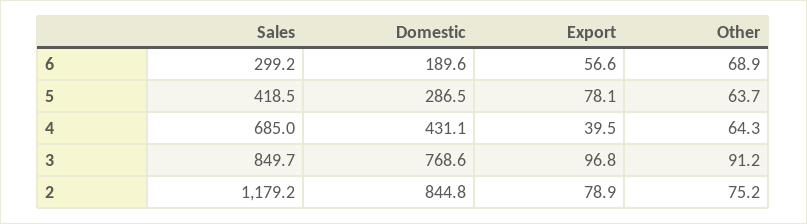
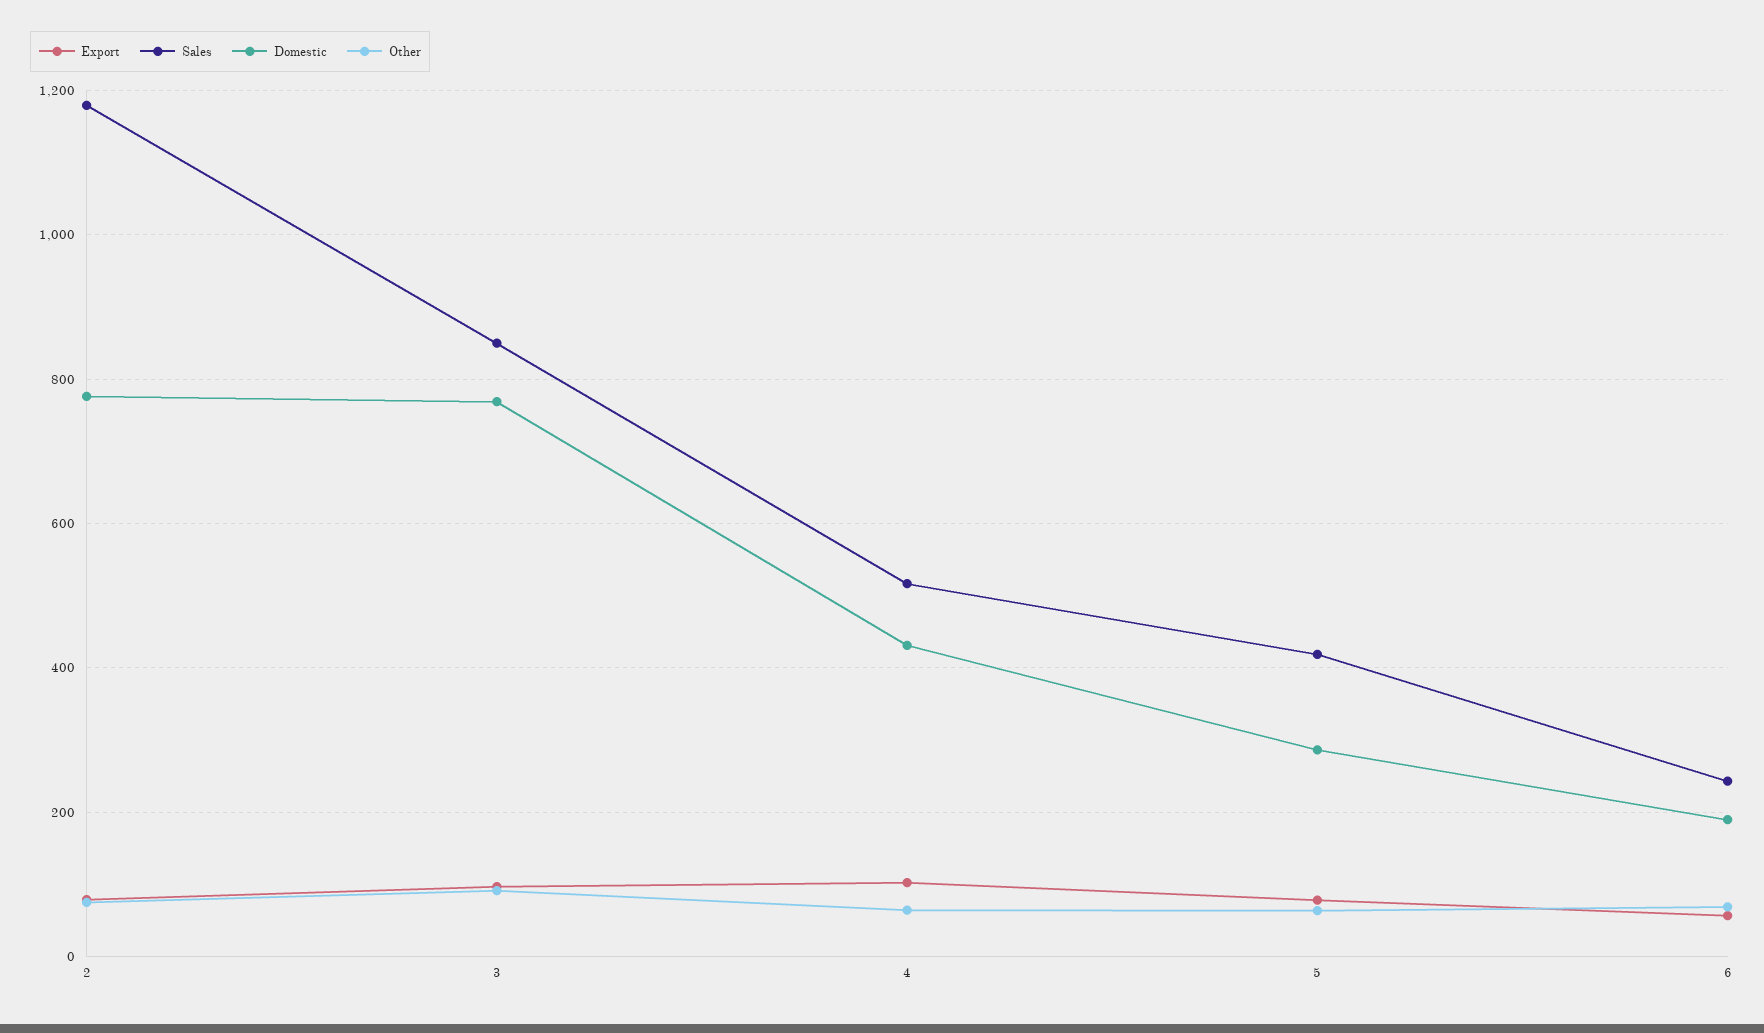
  {
    "Sales": {
-     "6": 299.2,
+     "6": 240,
      "5": 418.5,
-     "4": 685,
+     "4": 520,
      "3": 849.7,
      "2": 1179.2
    },
    "Domestic": {
      "6": 189.6,
      "5": 286.5,
      "4": 431.1,
      "3": 768.6,
-     "2": 844.8
+     "2": 780
    },
    "Export": {
      "6": 56.6,
      "5": 78.1,
-     "4": 39.5,
+     "4": 100,
      "3": 96.8,
      "2": 78.9
    },
    "Other": {
      "6": 68.9,
      "5": 63.7,
      "4": 64.3,
      "3": 91.2,
      "2": 75.2
    }
  }

